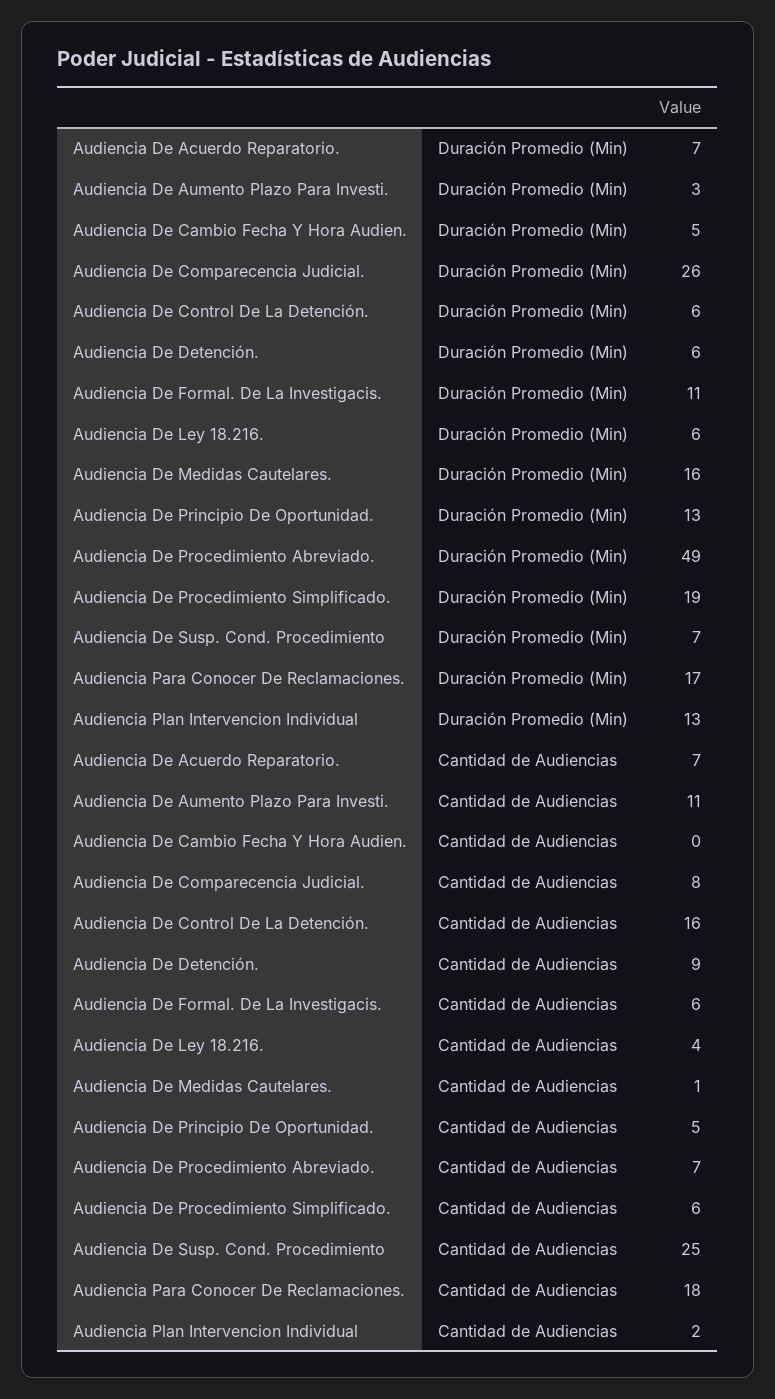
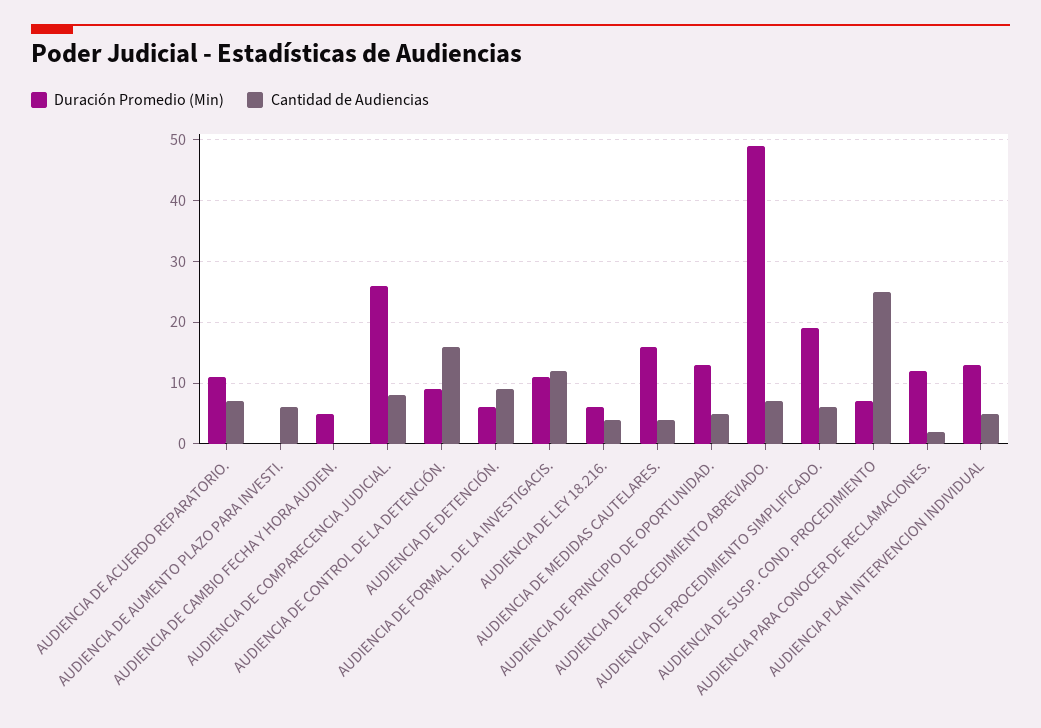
  {
    "Duración Promedio (Min)": {
-     "Audiencia De Acuerdo Reparatorio.": 7,
+     "Audiencia De Acuerdo Reparatorio.": 11,
-     "Audiencia De Aumento Plazo Para Investi.": 3,
+     "Audiencia De Aumento Plazo Para Investi.": 0,
      "Audiencia De Cambio Fecha Y Hora Audien.": 5,
      "Audiencia De Comparecencia Judicial.": 26,
-     "Audiencia De Control De La Detención.": 6,
+     "Audiencia De Control De La Detención.": 9,
      "Audiencia De Detención.": 6,
      "Audiencia De Formal. De La Investigacis.": 11,
      "Audiencia De Ley 18.216.": 6,
      "Audiencia De Medidas Cautelares.": 16,
      "Audiencia De Principio De Oportunidad.": 13,
      "Audiencia De Procedimiento Abreviado.": 49,
      "Audiencia De Procedimiento Simplificado.": 19,
      "Audiencia De Susp. Cond. Procedimiento": 7,
-     "Audiencia Para Conocer De Reclamaciones.": 17,
+     "Audiencia Para Conocer De Reclamaciones.": 12,
      "Audiencia Plan Intervencion Individual": 13
    },
    "Cantidad de Audiencias": {
      "Audiencia De Acuerdo Reparatorio.": 7,
-     "Audiencia De Aumento Plazo Para Investi.": 11,
+     "Audiencia De Aumento Plazo Para Investi.": 6,
      "Audiencia De Cambio Fecha Y Hora Audien.": 0,
      "Audiencia De Comparecencia Judicial.": 8,
      "Audiencia De Control De La Detención.": 16,
      "Audiencia De Detención.": 9,
-     "Audiencia De Formal. De La Investigacis.": 6,
+     "Audiencia De Formal. De La Investigacis.": 12,
      "Audiencia De Ley 18.216.": 4,
-     "Audiencia De Medidas Cautelares.": 1,
+     "Audiencia De Medidas Cautelares.": 4,
      "Audiencia De Principio De Oportunidad.": 5,
      "Audiencia De Procedimiento Abreviado.": 7,
      "Audiencia De Procedimiento Simplificado.": 6,
      "Audiencia De Susp. Cond. Procedimiento": 25,
-     "Audiencia Para Conocer De Reclamaciones.": 18,
+     "Audiencia Para Conocer De Reclamaciones.": 2,
-     "Audiencia Plan Intervencion Individual": 2
+     "Audiencia Plan Intervencion Individual": 5
    }
  }

